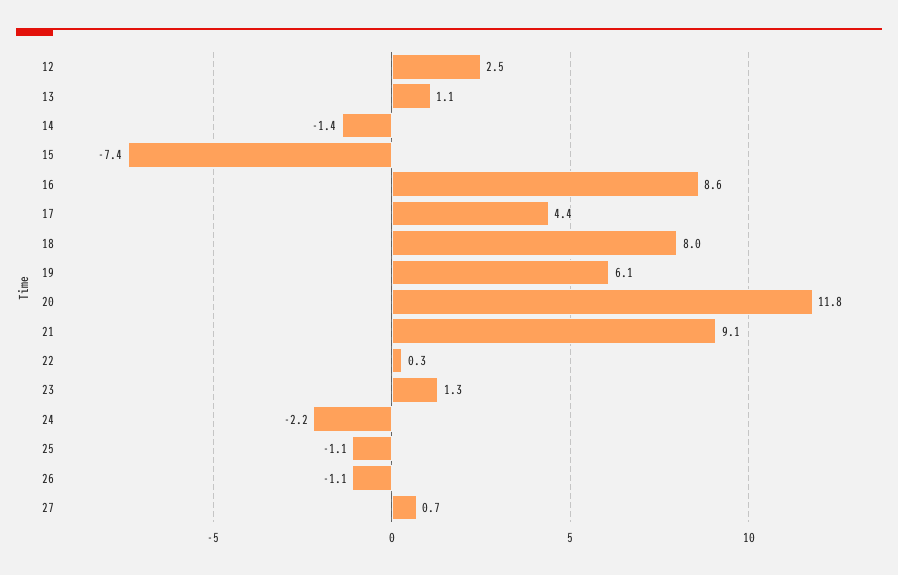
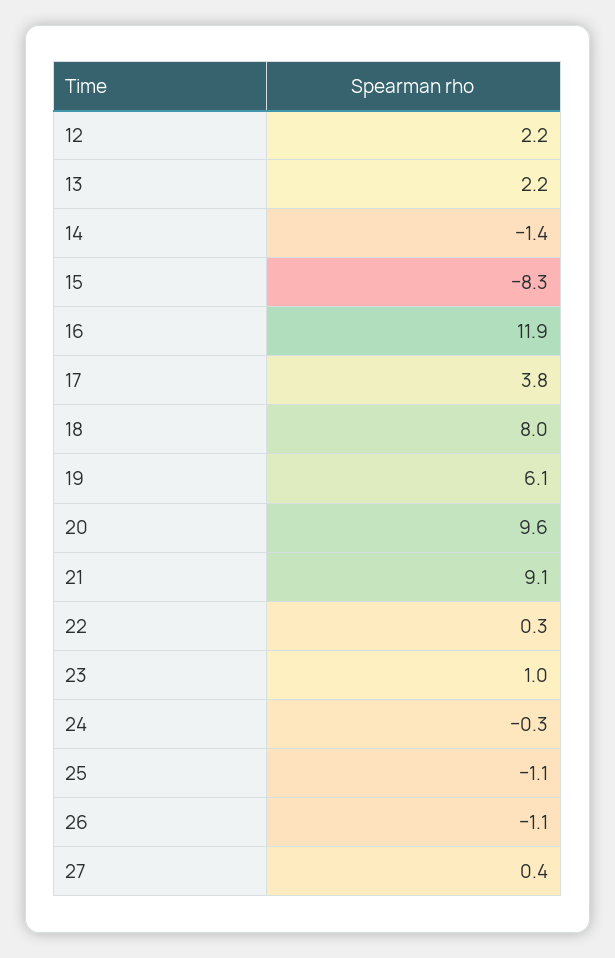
  {
-   "12": 2.5,
+   "12": 2.2,
-   "13": 1.1,
+   "13": 2.2,
    "14": -1.4,
-   "15": -7.4,
+   "15": -8.3,
-   "16": 8.6,
+   "16": 11.9,
-   "17": 4.4,
+   "17": 3.8,
    "18": 8,
    "19": 6.1,
-   "20": 11.8,
+   "20": 9.6,
    "21": 9.1,
    "22": 0.3,
-   "23": 1.3,
+   "23": 1,
-   "24": -2.2,
+   "24": -0.3,
    "25": -1.1,
    "26": -1.1,
-   "27": 0.7
+   "27": 0.4
  }

